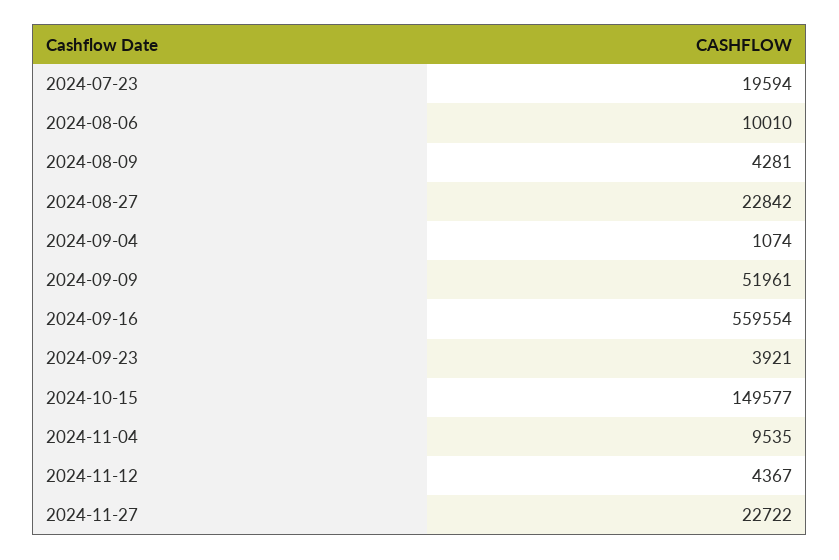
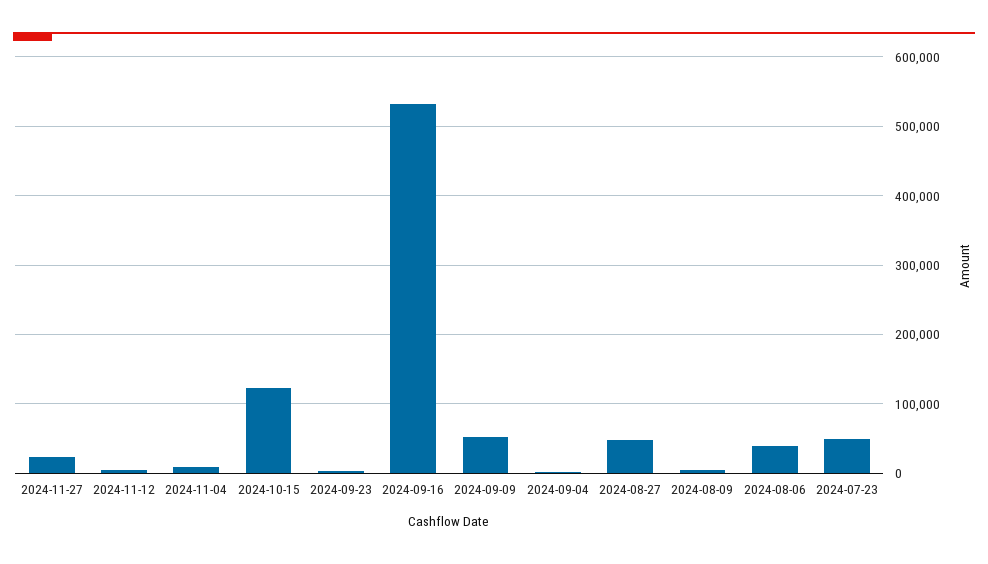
  {
-   "2024-07-23": 19594,
+   "2024-07-23": 50000,
-   "2024-08-06": 10010,
+   "2024-08-06": 40000,
    "2024-08-09": 4281,
-   "2024-08-27": 22842,
+   "2024-08-27": 50000,
    "2024-09-04": 1074,
    "2024-09-09": 51961,
-   "2024-09-16": 559554,
+   "2024-09-16": 530000,
    "2024-09-23": 3921,
-   "2024-10-15": 149577,
+   "2024-10-15": 120000,
    "2024-11-04": 9535,
    "2024-11-12": 4367,
    "2024-11-27": 22722
  }

